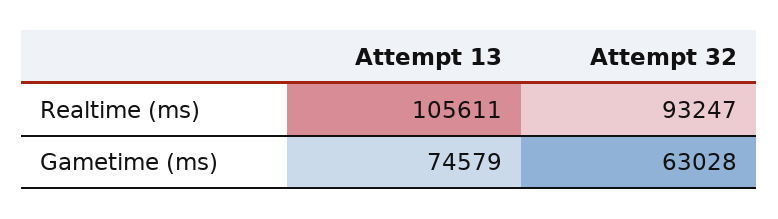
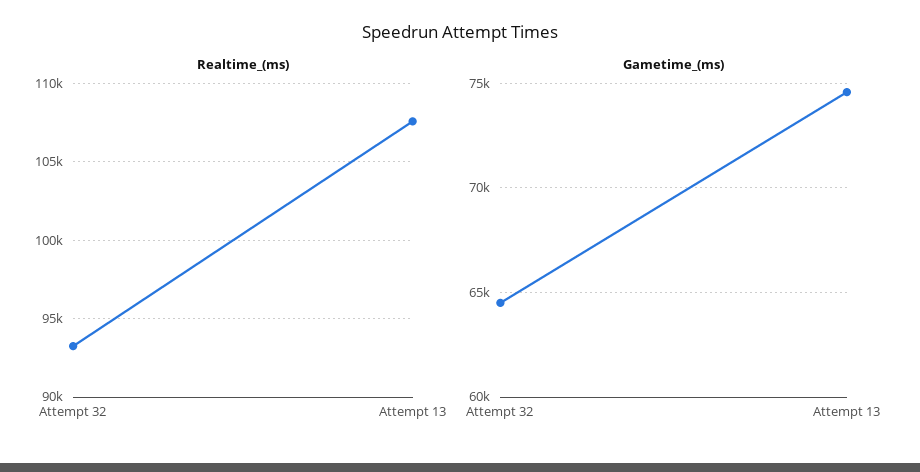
  {
    "Realtime (ms)": {
-     "Attempt 13": 105611,
+     "Attempt 13": 107500,
      "Attempt 32": 93247
    },
    "Gametime (ms)": {
      "Attempt 13": 74579,
-     "Attempt 32": 63028
+     "Attempt 32": 64500
    }
  }

